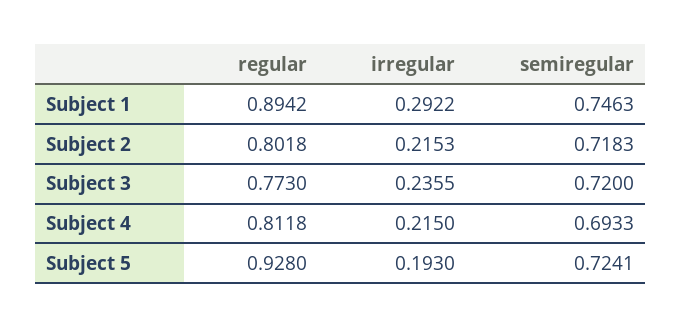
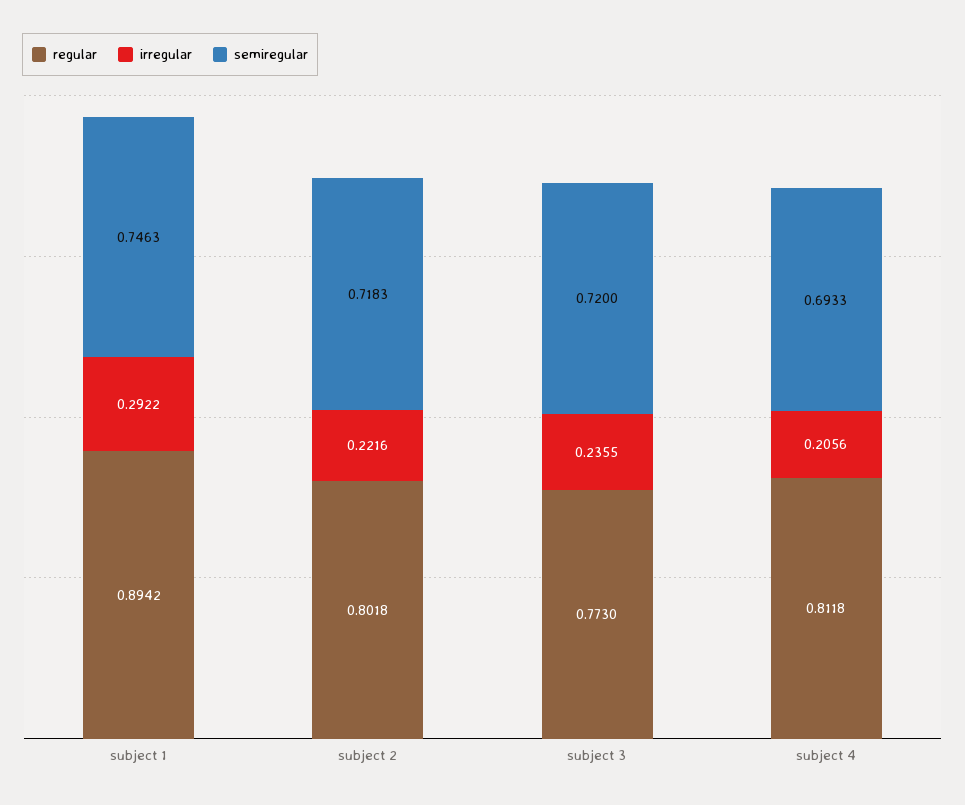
  {
    "regular": {
      "Subject 1": 0.8942,
      "Subject 2": 0.8018,
      "Subject 3": 0.773,
-     "Subject 4": 0.8118,
+     "Subject 4": 0.8118
-     "Subject 5": 0.928
    },
    "irregular": {
      "Subject 1": 0.2922,
-     "Subject 2": 0.2153,
+     "Subject 2": 0.2216,
      "Subject 3": 0.2355,
-     "Subject 4": 0.215,
+     "Subject 4": 0.2056
-     "Subject 5": 0.193
    },
    "semiregular": {
      "Subject 1": 0.7463,
      "Subject 2": 0.7183,
      "Subject 3": 0.72,
-     "Subject 4": 0.6933,
+     "Subject 4": 0.6933
-     "Subject 5": 0.7241
    }
  }

